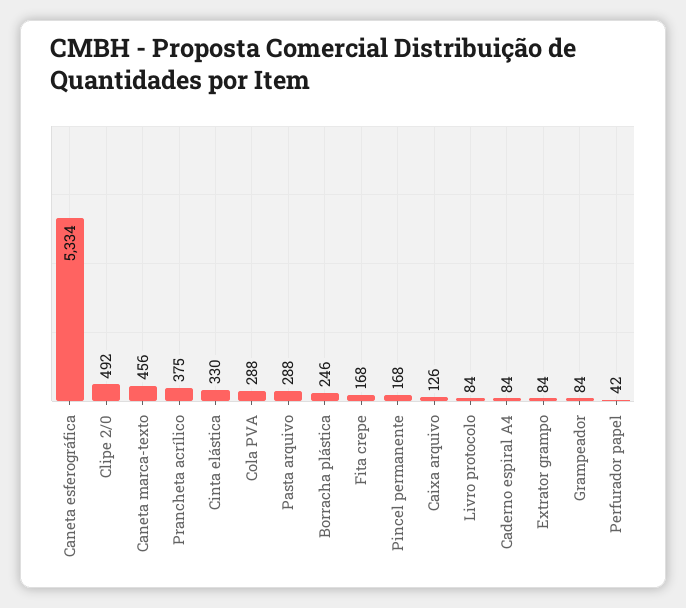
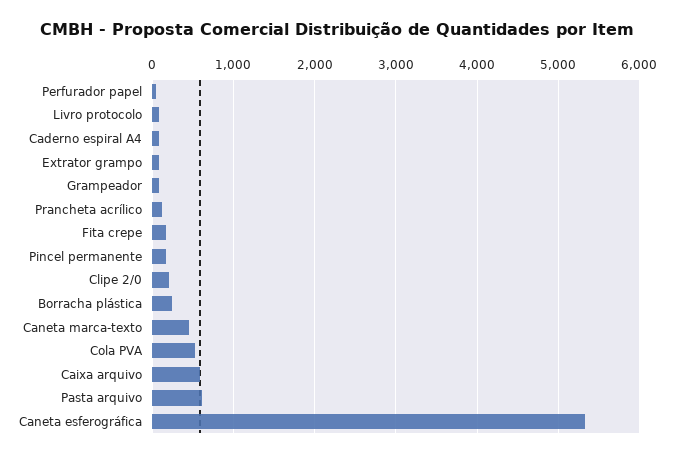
  {
    "Caneta esferográfica": 5334,
-   "Clipe 2/0": 492,
+   "Clipe 2/0": 200,
    "Caneta marca-texto": 456,
-   "Prancheta acrílico": 375,
+   "Prancheta acrílico": 100,
-   "Cinta elástica": 330,
-   "Cola PVA": 288,
+   "Cola PVA": 500,
-   "Pasta arquivo": 288,
+   "Pasta arquivo": 600,
    "Borracha plástica": 246,
    "Fita crepe": 168,
    "Pincel permanente": 168,
-   "Caixa arquivo": 126,
+   "Caixa arquivo": 600,
    "Livro protocolo": 84,
    "Caderno espiral A4": 84,
    "Extrator grampo": 84,
    "Grampeador": 84,
    "Perfurador papel": 42
  }

